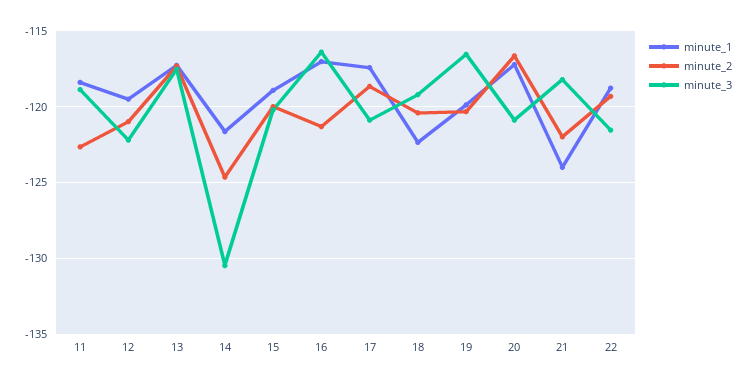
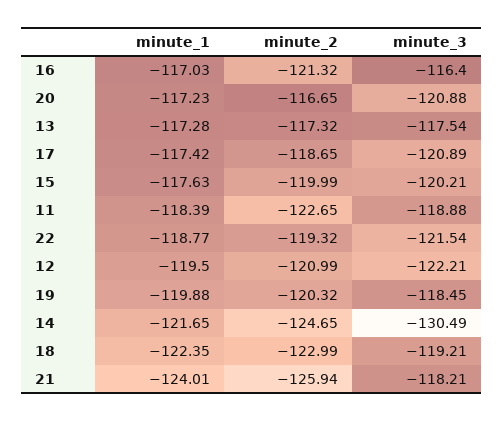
  {
    "minute_1": {
      "11": -118.39,
      "12": -119.5,
      "13": -117.28,
      "14": -121.65,
-     "15": -119,
+     "15": -117.63,
      "16": -117.03,
      "17": -117.42,
      "18": -122.35,
      "19": -119.88,
      "20": -117.23,
      "21": -124.01,
      "22": -118.77
    },
    "minute_2": {
      "11": -122.65,
      "12": -120.99,
      "13": -117.32,
      "14": -124.65,
      "15": -119.99,
      "16": -121.32,
      "17": -118.65,
-     "18": -120.5,
+     "18": -122.99,
      "19": -120.32,
      "20": -116.65,
-     "21": -122,
+     "21": -125.94,
      "22": -119.32
    },
    "minute_3": {
      "11": -118.88,
      "12": -122.21,
      "13": -117.54,
      "14": -130.49,
      "15": -120.21,
      "16": -116.4,
      "17": -120.89,
      "18": -119.21,
-     "19": -116.5,
+     "19": -118.45,
      "20": -120.88,
      "21": -118.21,
      "22": -121.54
    }
  }

